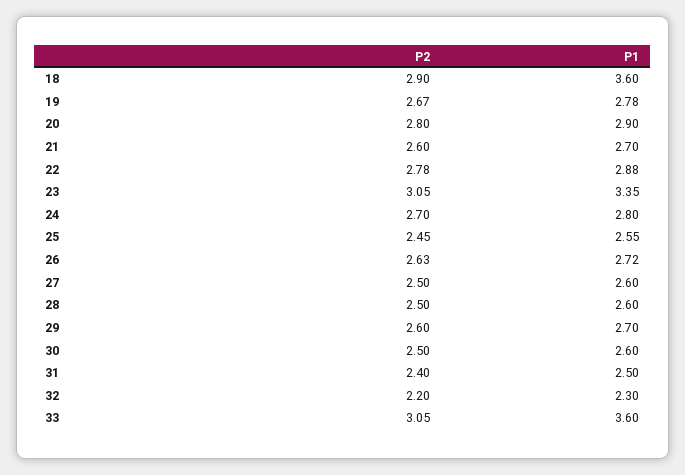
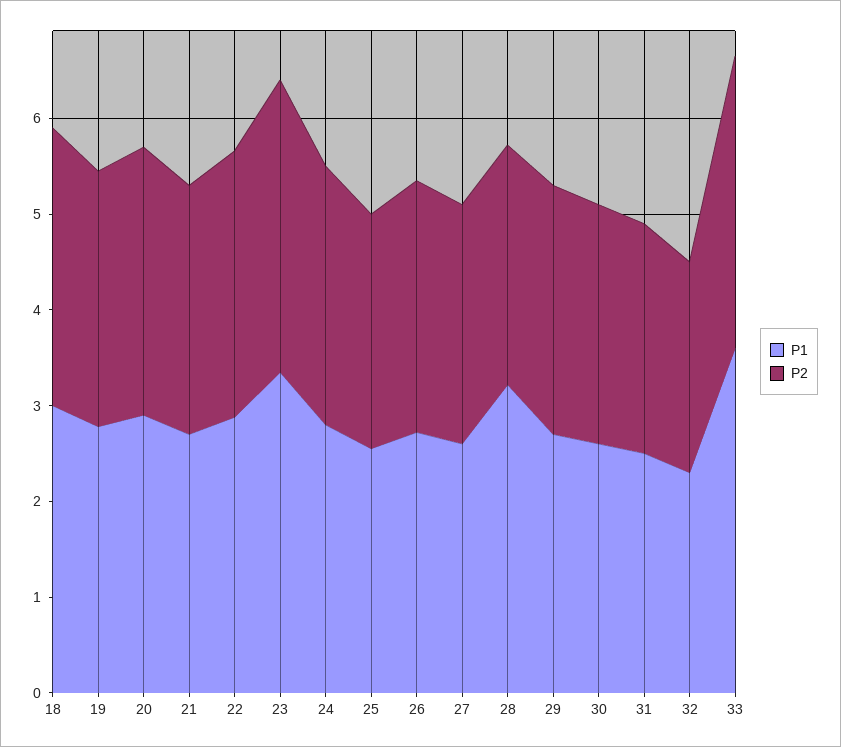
  {
    "P2": {
      "18": 2.9,
      "19": 2.67,
      "20": 2.8,
      "21": 2.6,
      "22": 2.78,
      "23": 3.05,
      "24": 2.7,
      "25": 2.45,
      "26": 2.63,
      "27": 2.5,
      "28": 2.5,
      "29": 2.6,
      "30": 2.5,
      "31": 2.4,
      "32": 2.2,
      "33": 3.05
    },
    "P1": {
-     "18": 3.6,
+     "18": 3,
      "19": 2.78,
      "20": 2.9,
      "21": 2.7,
      "22": 2.88,
      "23": 3.35,
      "24": 2.8,
      "25": 2.55,
      "26": 2.72,
      "27": 2.6,
-     "28": 2.6,
+     "28": 3.2,
      "29": 2.7,
      "30": 2.6,
      "31": 2.5,
      "32": 2.3,
      "33": 3.6
    }
  }

